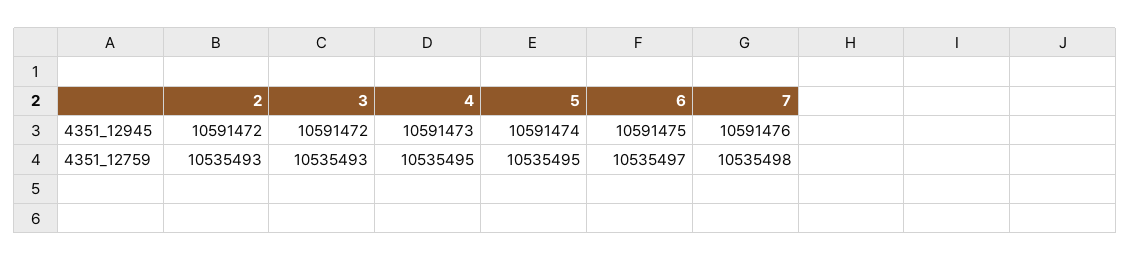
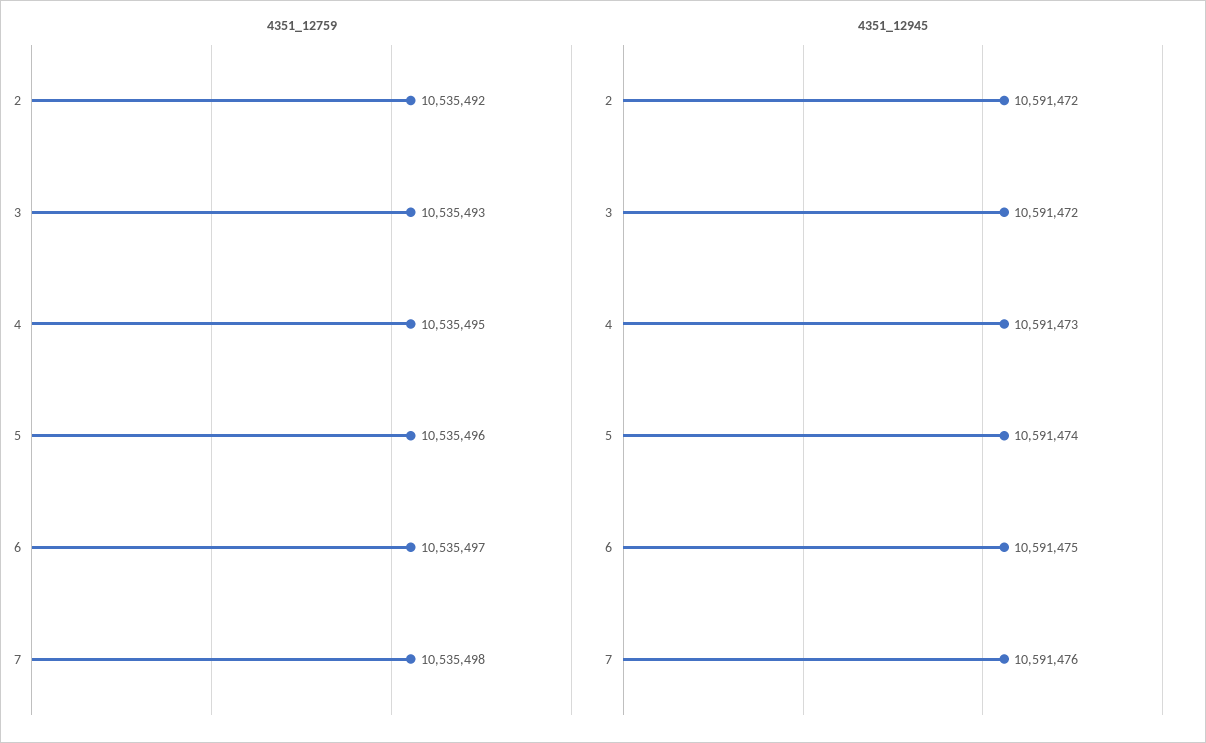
  {
    "4351_12945": {
      "2": 10591472,
      "3": 10591472,
      "4": 10591473,
      "5": 10591474,
      "6": 10591475,
      "7": 10591476
    },
    "4351_12759": {
-     "2": 10535493,
+     "2": 10535492,
      "3": 10535493,
      "4": 10535495,
-     "5": 10535495,
+     "5": 10535496,
      "6": 10535497,
      "7": 10535498
    }
  }

